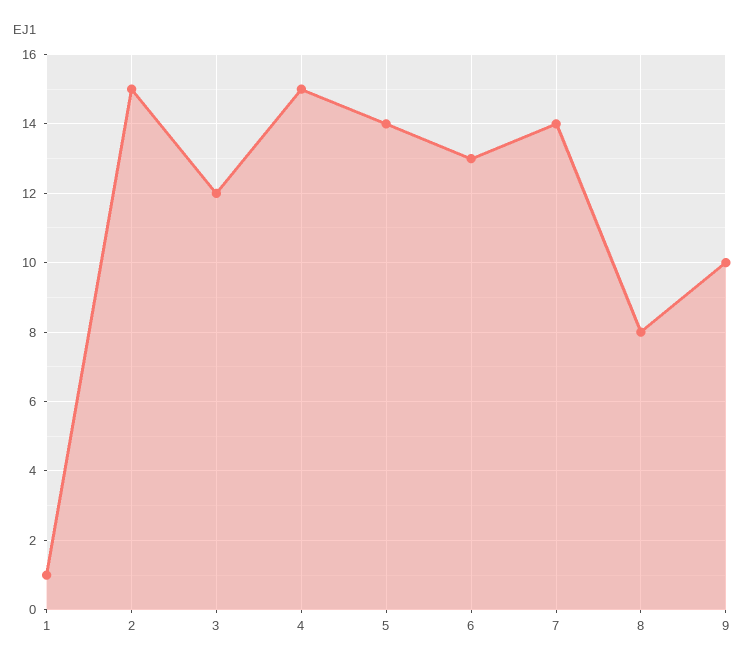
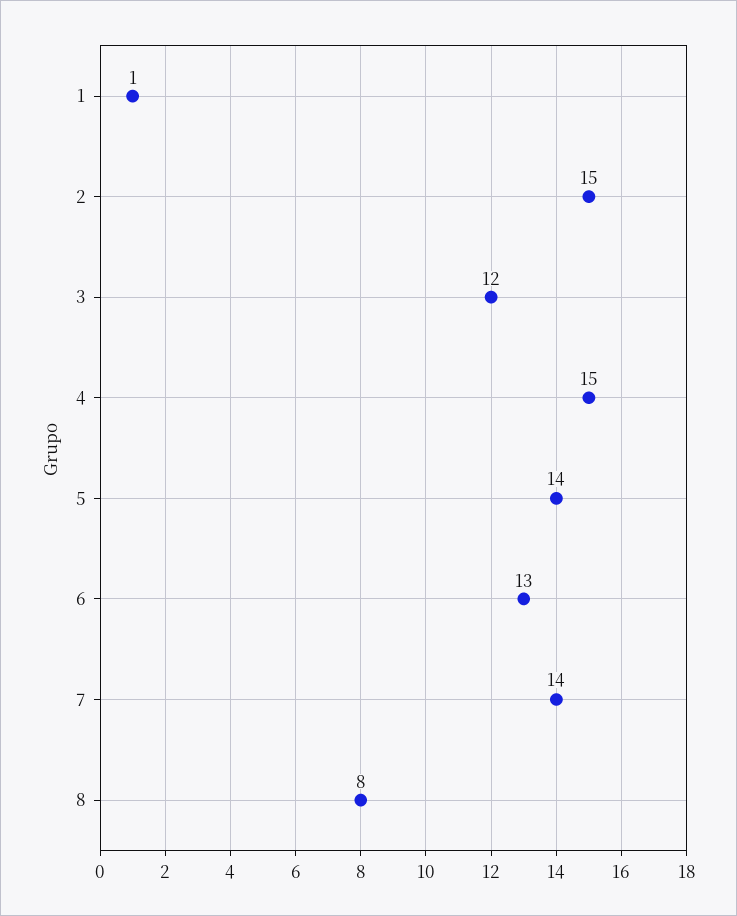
  {
    "1": 1,
    "2": 15,
    "3": 12,
    "4": 15,
    "5": 14,
    "6": 13,
    "7": 14,
-   "8": 8,
+   "8": 8
-   "9": 10
  }

